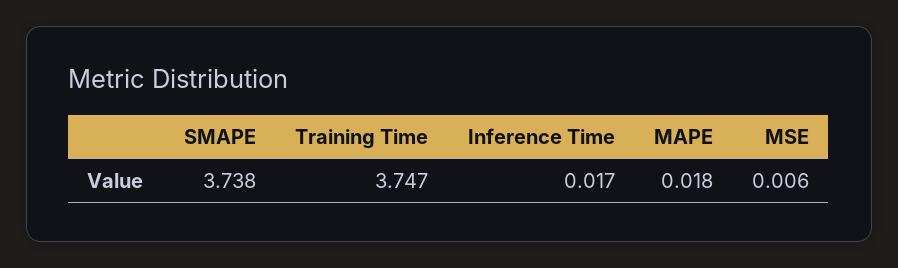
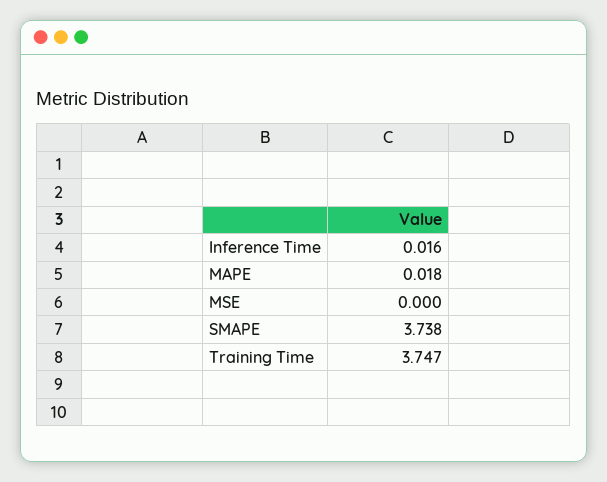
  {
    "SMAPE": 3.738,
    "Training Time": 3.747,
-   "Inference Time": 0.017,
+   "Inference Time": 0.016,
    "MAPE": 0.018,
-   "MSE": 0.006
+   "MSE": 0
  }

